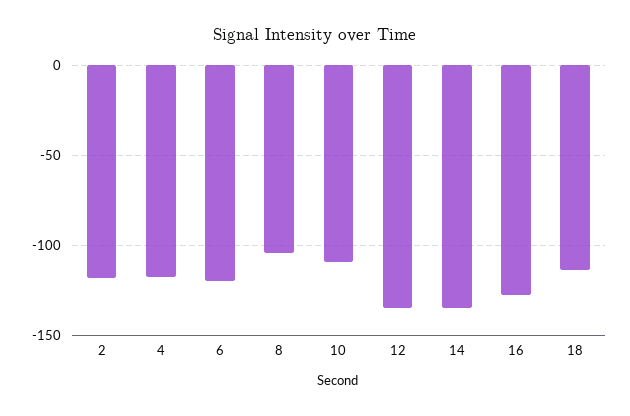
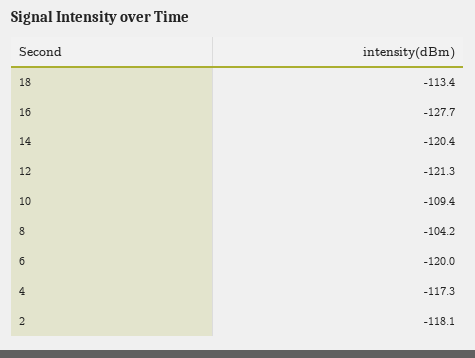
  {
    "2": -118.1,
    "4": -117.3,
    "6": -120,
    "8": -104.2,
    "10": -109.4,
-   "12": -135,
+   "12": -121.3,
-   "14": -135,
+   "14": -120.4,
    "16": -127.7,
    "18": -113.4
  }

